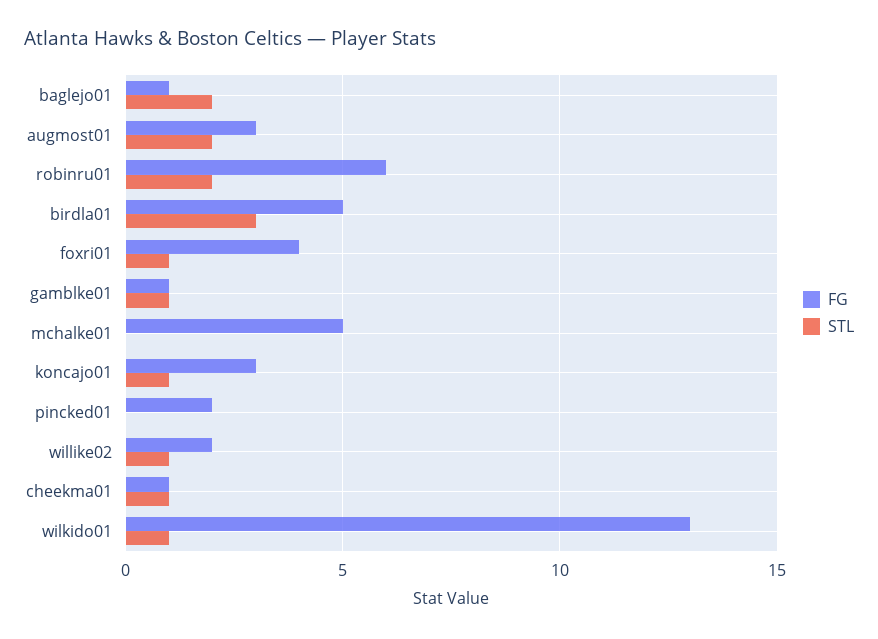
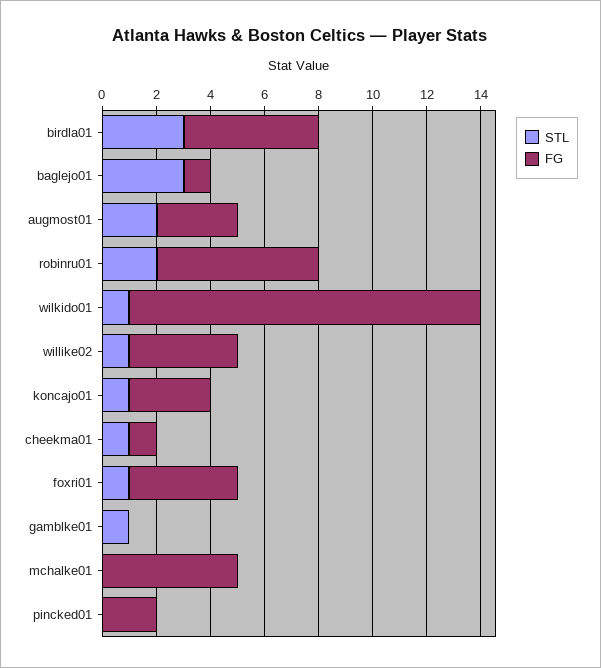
  {
    "FG": {
      "baglejo01": 1,
      "augmost01": 3,
      "robinru01": 6,
      "birdla01": 5,
      "foxri01": 4,
-     "gamblke01": 1,
+     "gamblke01": 0,
      "mchalke01": 5,
      "koncajo01": 3,
      "pincked01": 2,
-     "willike02": 2,
+     "willike02": 4,
      "cheekma01": 1,
      "wilkido01": 13
    },
    "STL": {
-     "baglejo01": 2,
+     "baglejo01": 3,
      "augmost01": 2,
      "robinru01": 2,
      "birdla01": 3,
      "foxri01": 1,
      "gamblke01": 1,
      "mchalke01": 0,
      "koncajo01": 1,
      "pincked01": 0,
      "willike02": 1,
      "cheekma01": 1,
      "wilkido01": 1
    }
  }

